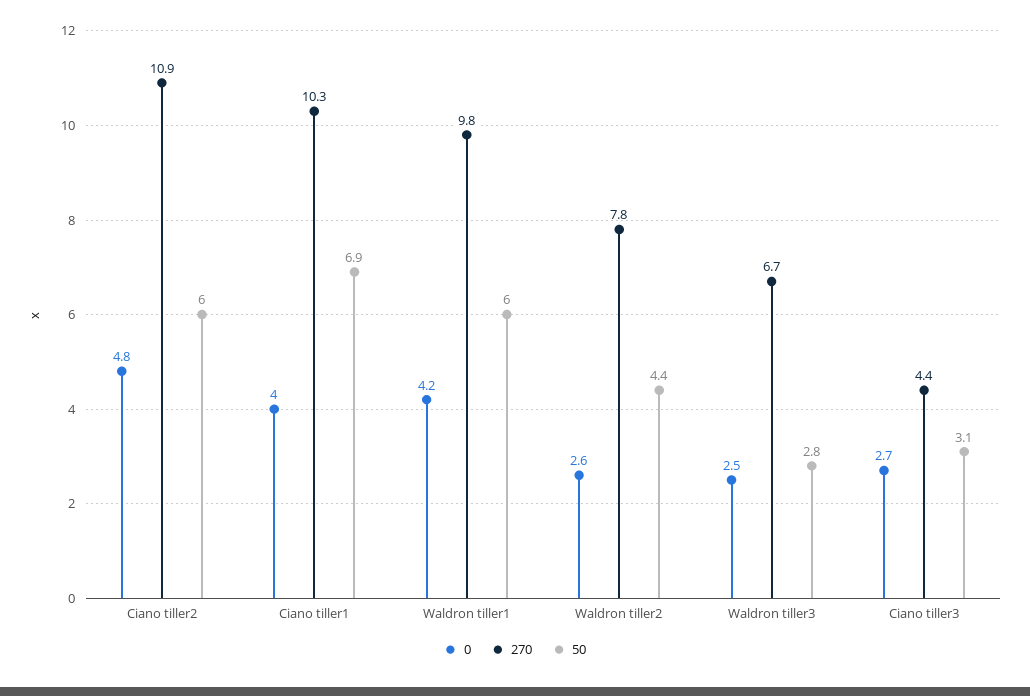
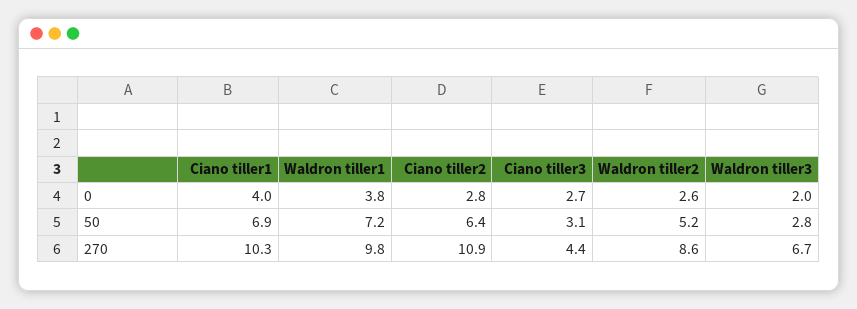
  {
    "0": {
-     "Ciano tiller2": 4.8,
+     "Ciano tiller2": 2.8,
      "Ciano tiller1": 4,
-     "Waldron tiller1": 4.2,
+     "Waldron tiller1": 3.8,
      "Waldron tiller2": 2.6,
-     "Waldron tiller3": 2.5,
+     "Waldron tiller3": 2,
      "Ciano tiller3": 2.7
    },
    "270": {
      "Ciano tiller2": 10.9,
      "Ciano tiller1": 10.3,
      "Waldron tiller1": 9.8,
-     "Waldron tiller2": 7.8,
+     "Waldron tiller2": 8.6,
      "Waldron tiller3": 6.7,
      "Ciano tiller3": 4.4
    },
    "50": {
-     "Ciano tiller2": 6,
+     "Ciano tiller2": 6.4,
      "Ciano tiller1": 6.9,
-     "Waldron tiller1": 6,
+     "Waldron tiller1": 7.2,
-     "Waldron tiller2": 4.4,
+     "Waldron tiller2": 5.2,
      "Waldron tiller3": 2.8,
      "Ciano tiller3": 3.1
    }
  }

